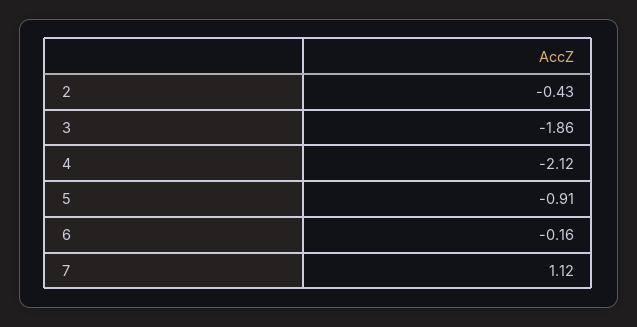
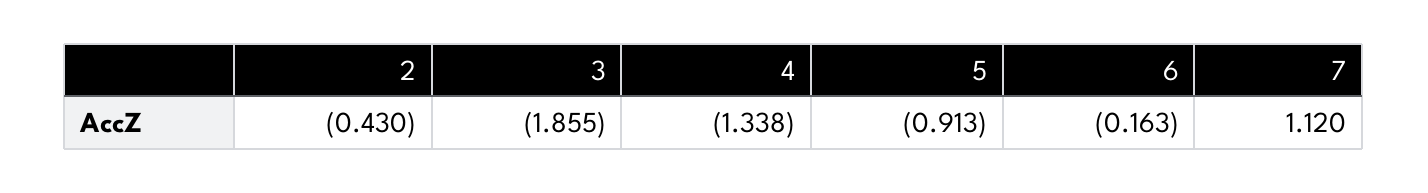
  {
    "2": -0.43,
    "3": -1.855,
-   "4": -2.12,
+   "4": -1.338,
    "5": -0.913,
    "6": -0.163,
    "7": 1.12
  }

